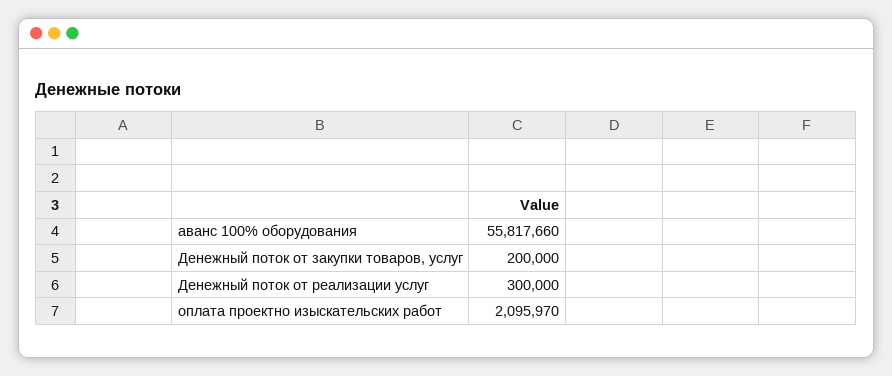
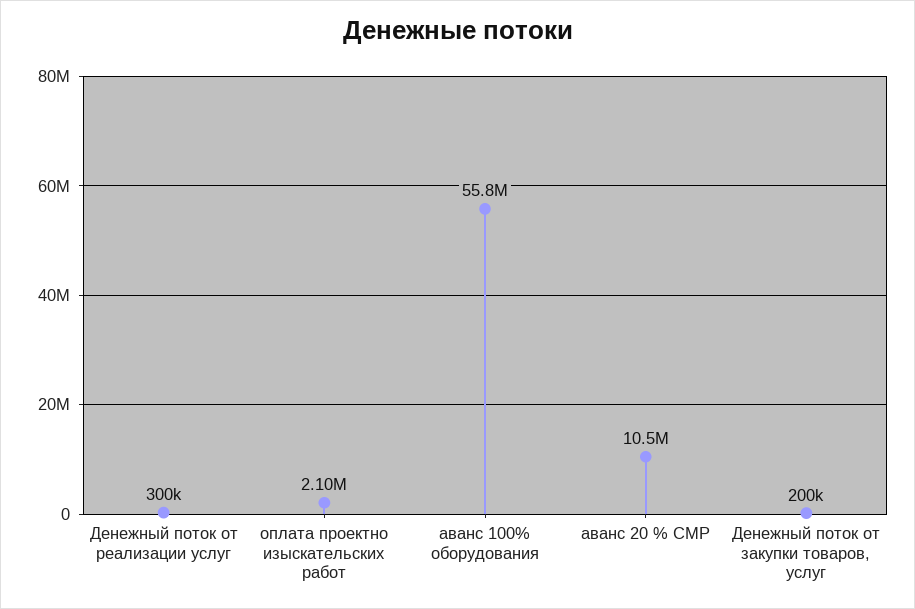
  {
    "аванс 100% оборудования": 55817660,
    "Денежный поток от закупки товаров, услуг": 200000,
    "Денежный поток от реализации услуг": 300000,
-   "оплата проектно изыскательских работ": 2095970
+   "оплата проектно изыскательских работ": 2095970,
+   "аванс 20 % СМР": 10500000
  }

